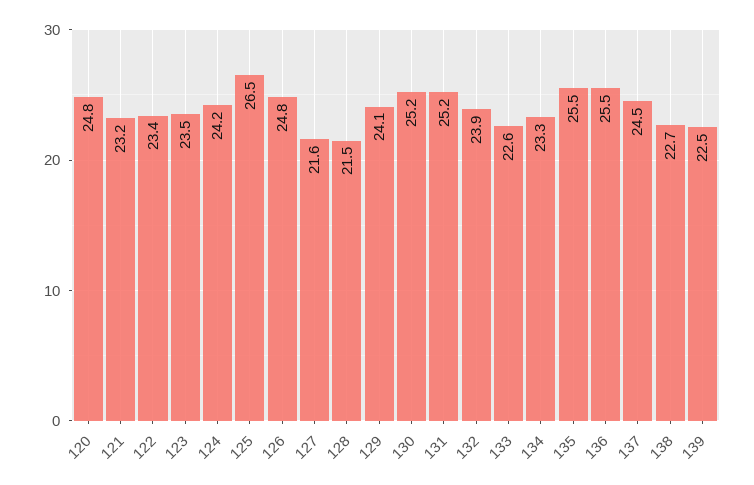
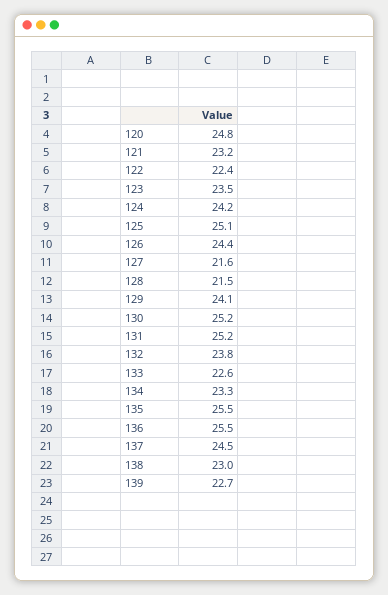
  {
    "120": 24.8,
    "121": 23.2,
-   "122": 23.4,
+   "122": 22.4,
    "123": 23.5,
    "124": 24.2,
-   "125": 26.5,
+   "125": 25.1,
-   "126": 24.8,
+   "126": 24.4,
    "127": 21.6,
    "128": 21.5,
    "129": 24.1,
    "130": 25.2,
    "131": 25.2,
-   "132": 23.9,
+   "132": 23.8,
    "133": 22.6,
    "134": 23.3,
    "135": 25.5,
    "136": 25.5,
    "137": 24.5,
-   "138": 22.7,
+   "138": 23,
-   "139": 22.5
+   "139": 22.7
  }

